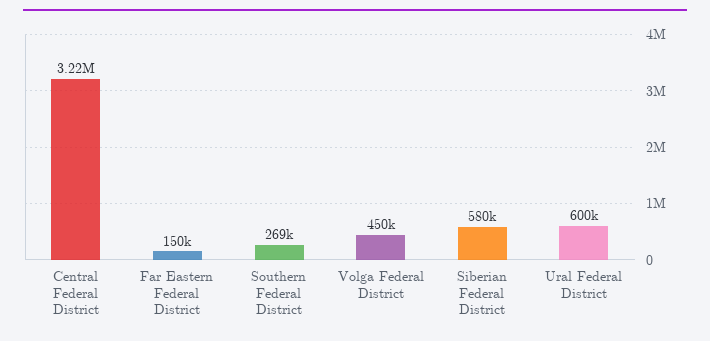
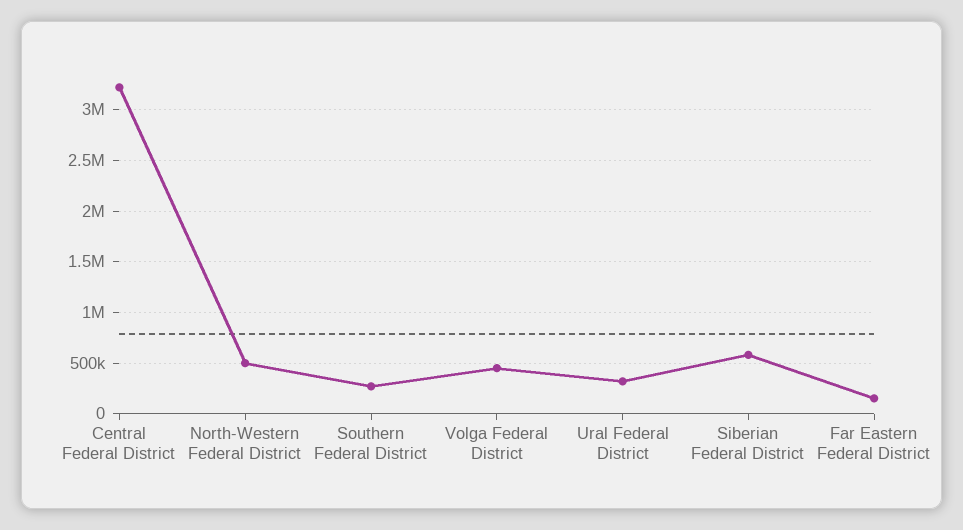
  {
    "Central Federal District": 3220000,
    "Far Eastern Federal District": 150000,
    "Southern Federal District": 269000,
    "Volga Federal District": 450000,
    "Siberian Federal District": 580000,
-   "Ural Federal District": 600000
+   "Ural Federal District": 300000,
+   "North-Western Federal District": 500000
  }

